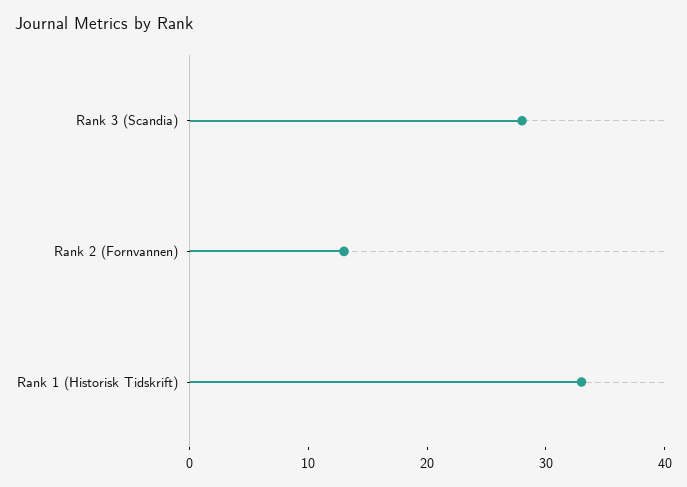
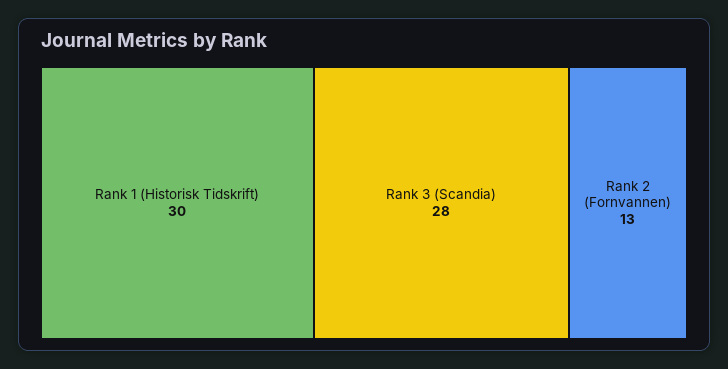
  {
    "Rank 3 (Scandia)": 28,
    "Rank 2 (Fornvannen)": 13,
-   "Rank 1 (Historisk Tidskrift)": 33
+   "Rank 1 (Historisk Tidskrift)": 30
  }

